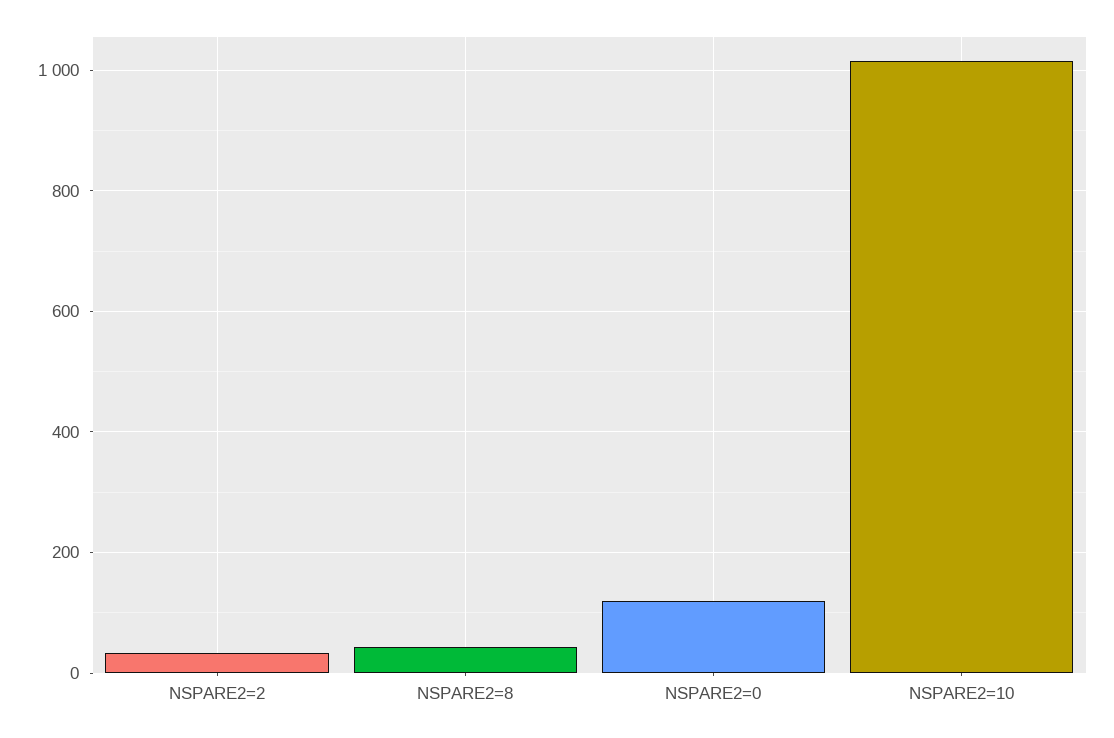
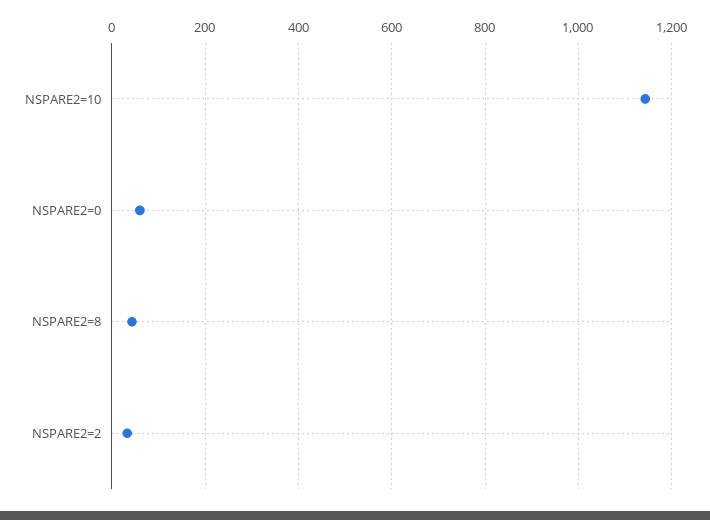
  {
    "NSPARE2=2": 40,
    "NSPARE2=8": 40,
-   "NSPARE2=0": 120,
+   "NSPARE2=0": 60,
-   "NSPARE2=10": 1020
+   "NSPARE2=10": 1140
  }

